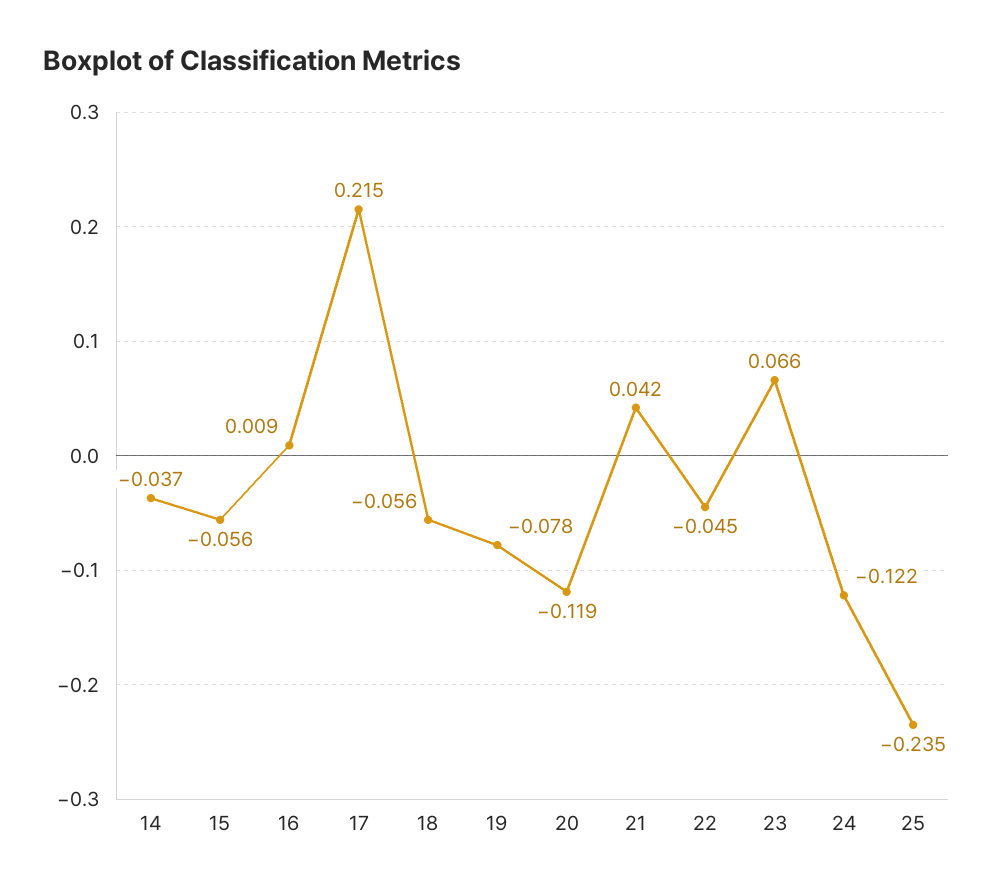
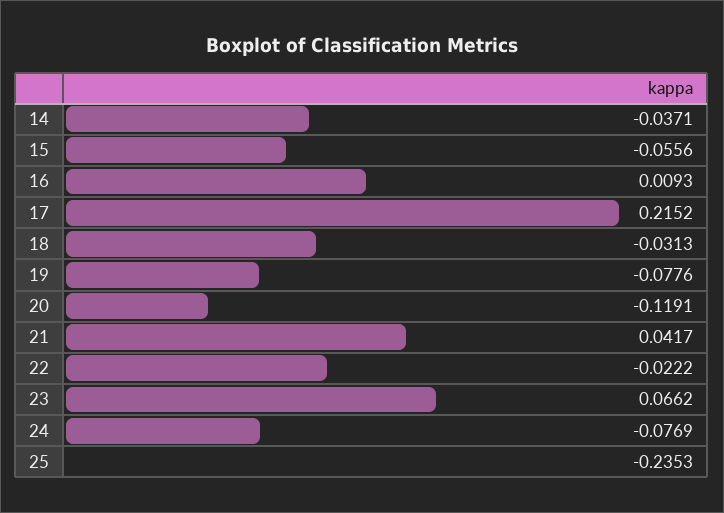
  {
    "14": -0.0371,
    "15": -0.0556,
    "16": 0.0093,
    "17": 0.2152,
-   "18": -0.056,
+   "18": -0.0313,
    "19": -0.0776,
    "20": -0.1191,
    "21": 0.0417,
-   "22": -0.045,
+   "22": -0.0222,
    "23": 0.0662,
-   "24": -0.122,
+   "24": -0.0769,
    "25": -0.2353
  }

